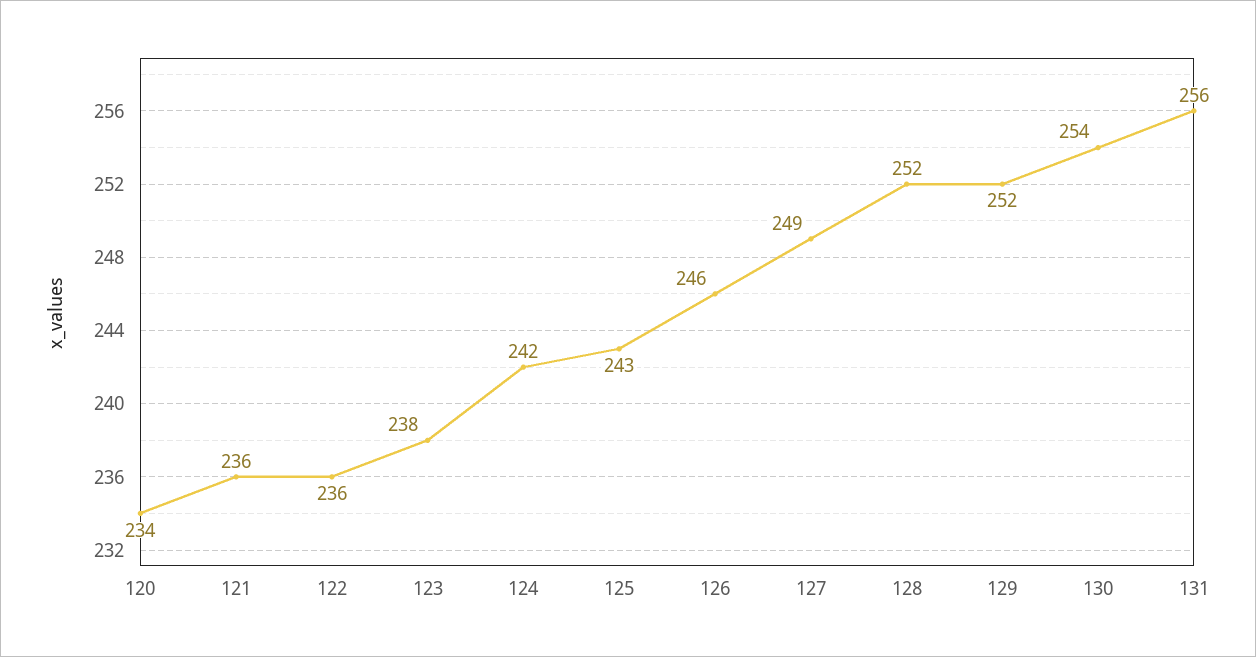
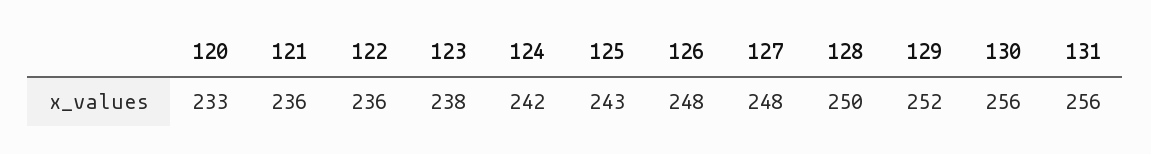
  {
-   "120": 234,
+   "120": 233,
    "121": 236,
    "122": 236,
    "123": 238,
    "124": 242,
    "125": 243,
-   "126": 246,
+   "126": 248,
-   "127": 249,
+   "127": 248,
-   "128": 252,
+   "128": 250,
    "129": 252,
-   "130": 254,
+   "130": 256,
    "131": 256
  }

